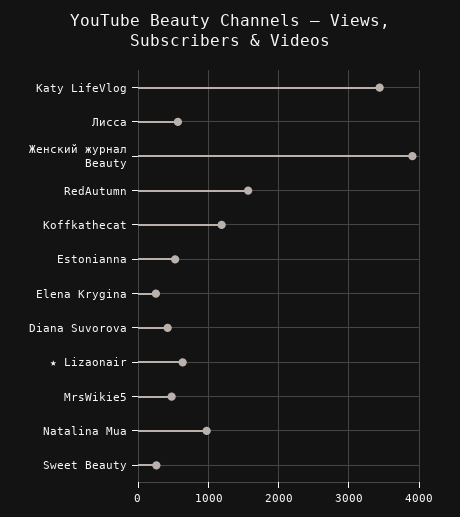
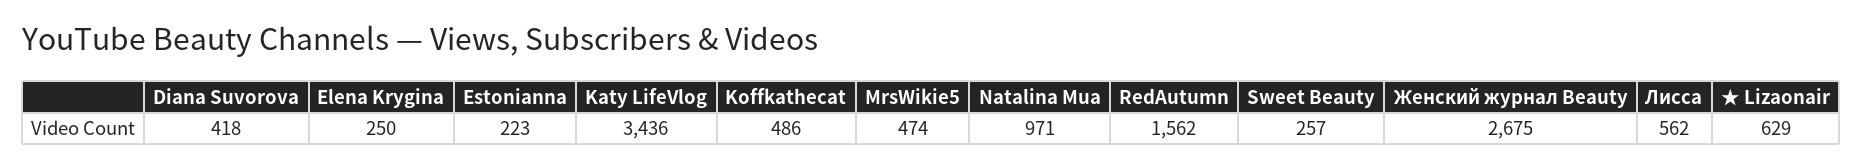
  {
    "Katy LifeVlog": 3436,
    "Лисса": 562,
-   "Женский журнал Beauty": 3900,
+   "Женский журнал Beauty": 2675,
    "RedAutumn": 1562,
-   "Koffkathecat": 1200,
+   "Koffkathecat": 486,
-   "Estonianna": 500,
+   "Estonianna": 223,
    "Elena Krygina": 250,
    "Diana Suvorova": 418,
    "★ Lizaonair": 629,
    "MrsWikie5": 474,
    "Natalina Mua": 971,
    "Sweet Beauty": 257
  }

